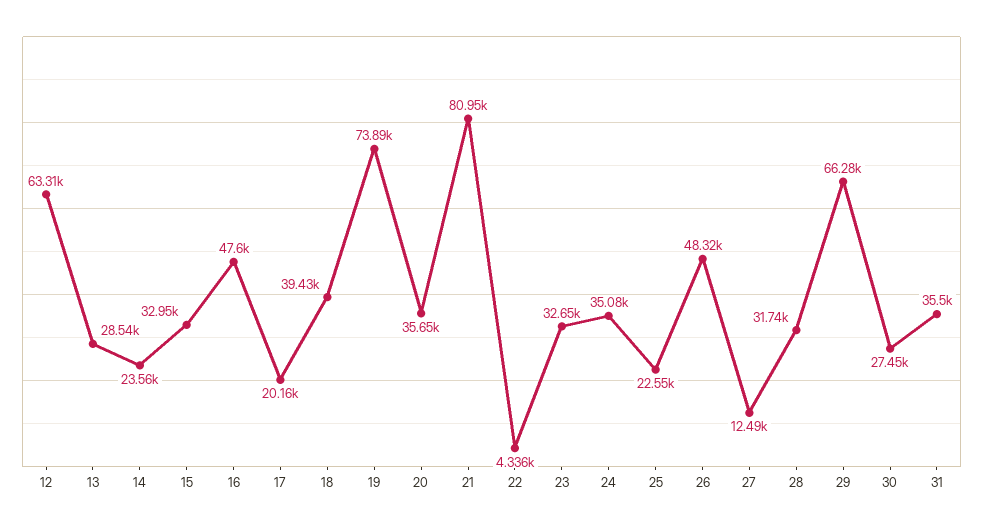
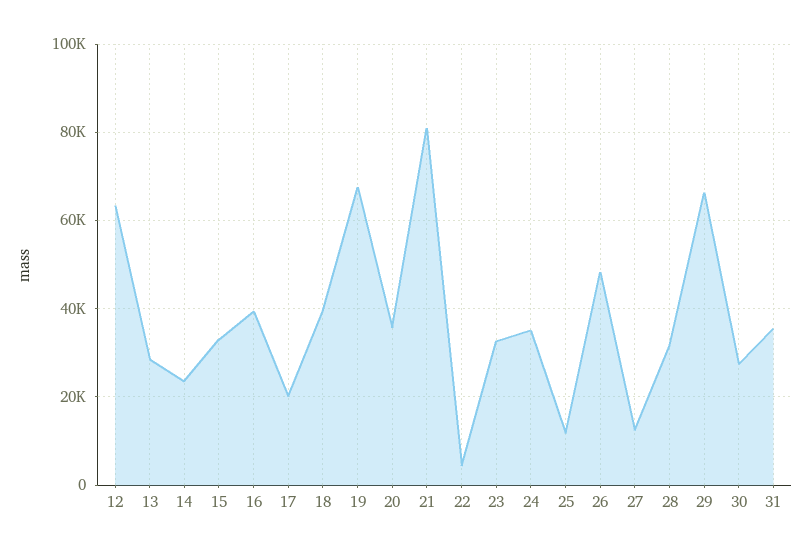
  {
    "12": 63310,
    "13": 28540,
    "14": 23560,
    "15": 32950,
-   "16": 47600,
+   "16": 40000,
    "17": 20160,
    "18": 39430,
-   "19": 73890,
+   "19": 68000,
    "20": 35650,
    "21": 80950,
    "22": 4336,
    "23": 32650,
    "24": 35080,
-   "25": 22550,
+   "25": 12000,
    "26": 48320,
    "27": 12490,
    "28": 31740,
    "29": 66280,
    "30": 27450,
    "31": 35500
  }

